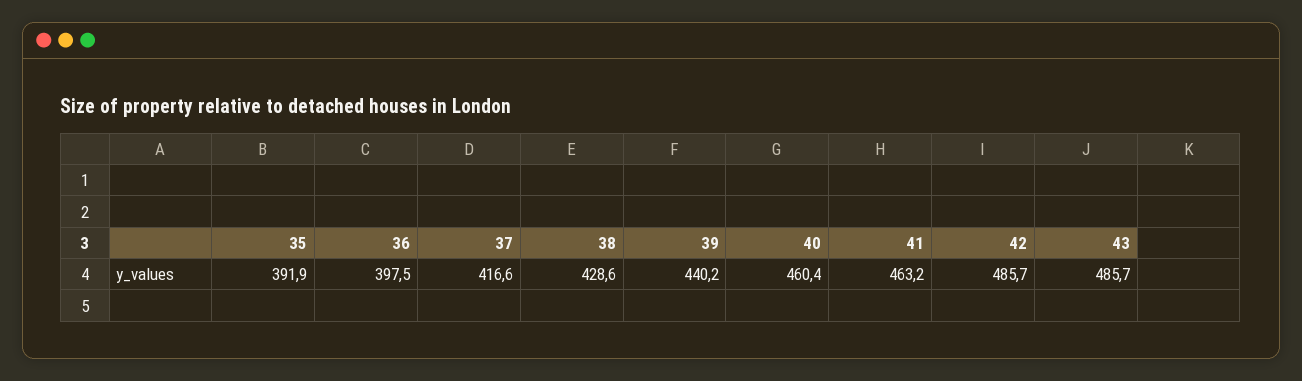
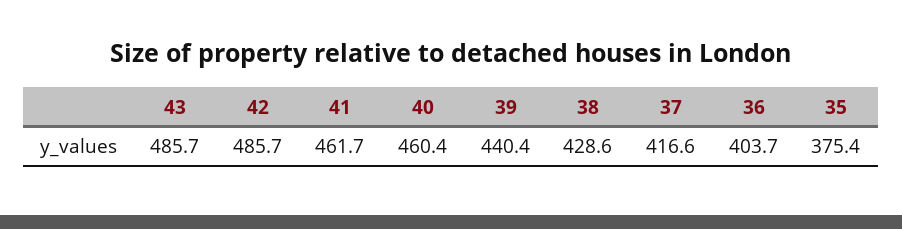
  {
-   "35": 391.9,
+   "35": 375.4,
-   "36": 397.5,
+   "36": 403.7,
    "37": 416.6,
    "38": 428.6,
-   "39": 440.2,
+   "39": 440.4,
    "40": 460.4,
-   "41": 463.2,
+   "41": 461.7,
    "42": 485.7,
    "43": 485.7
  }

